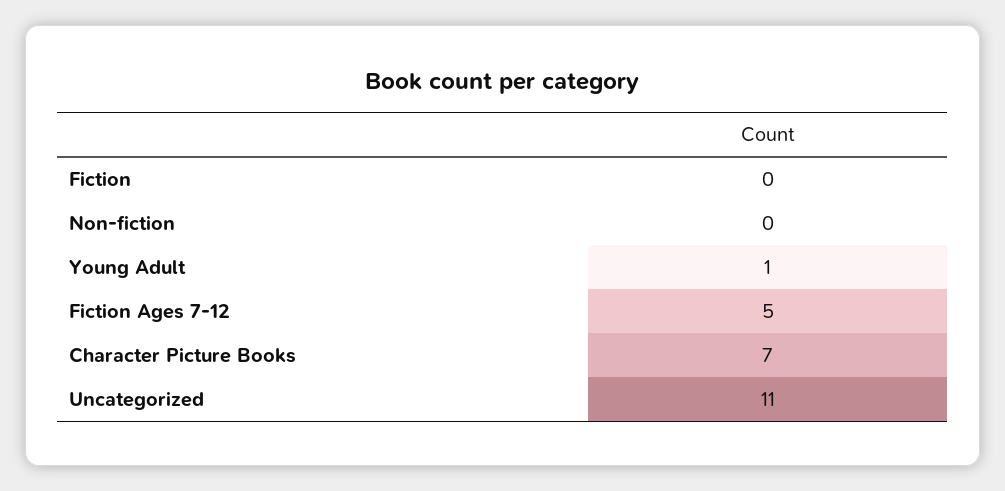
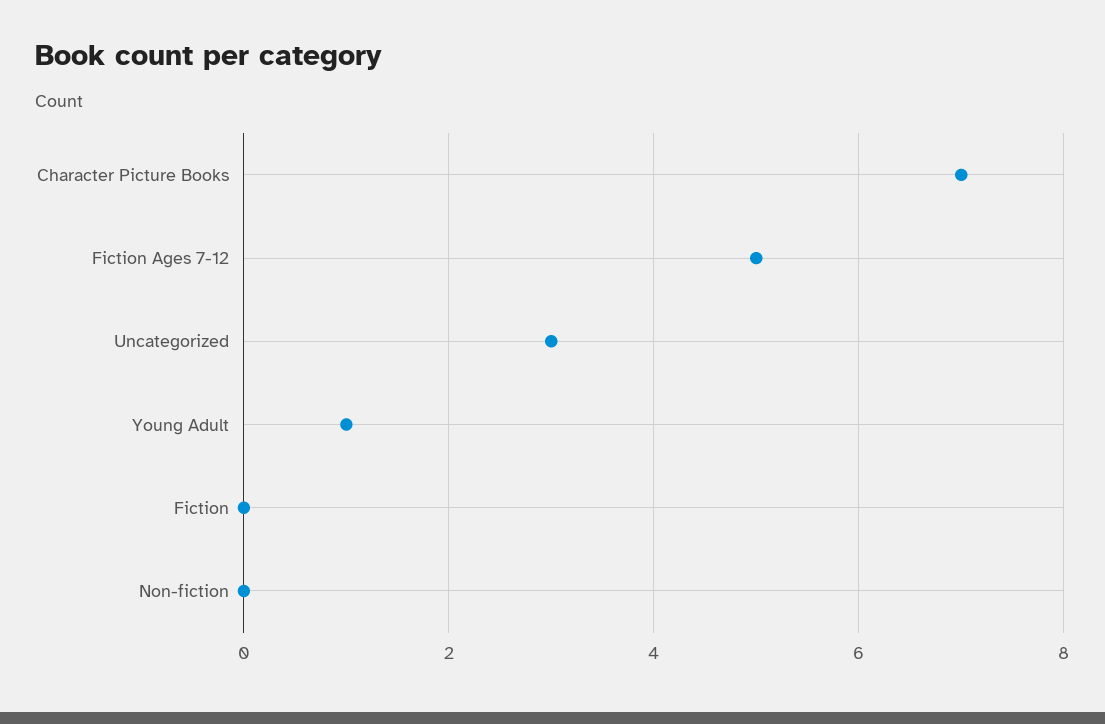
  {
    "Fiction": 0,
    "Non-fiction": 0,
    "Young Adult": 1,
    "Fiction Ages 7-12": 5,
    "Character Picture Books": 7,
-   "Uncategorized": 11
+   "Uncategorized": 3
  }

